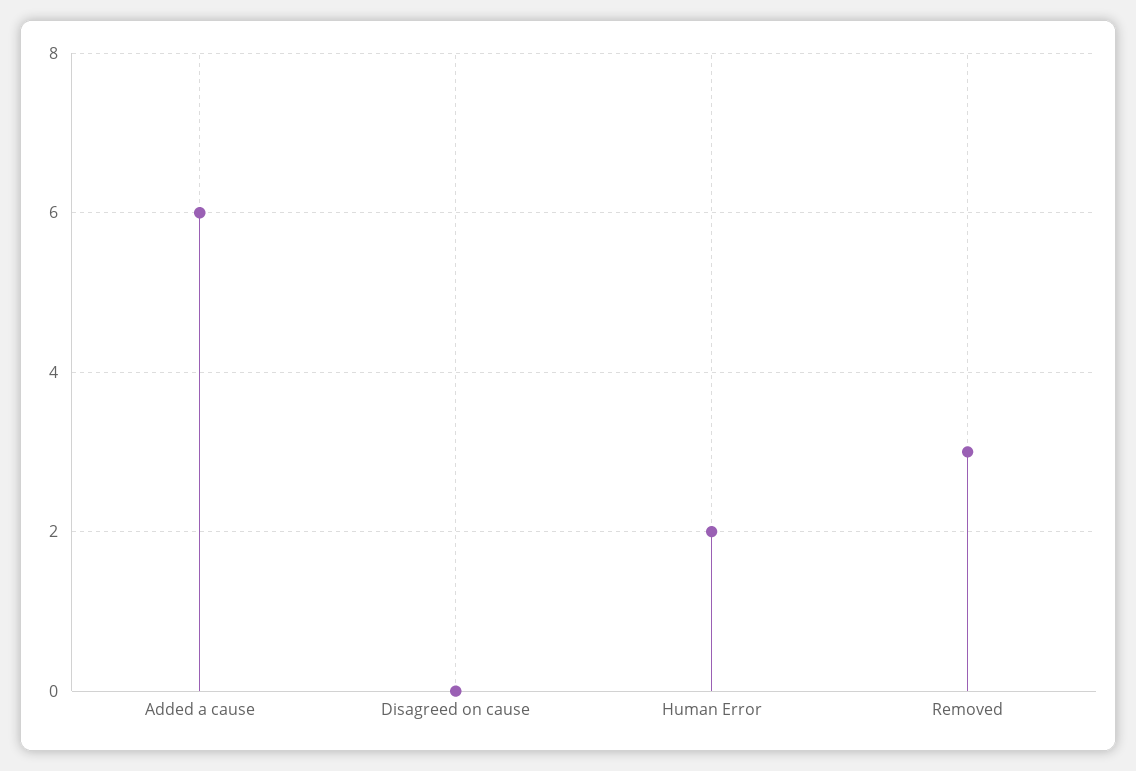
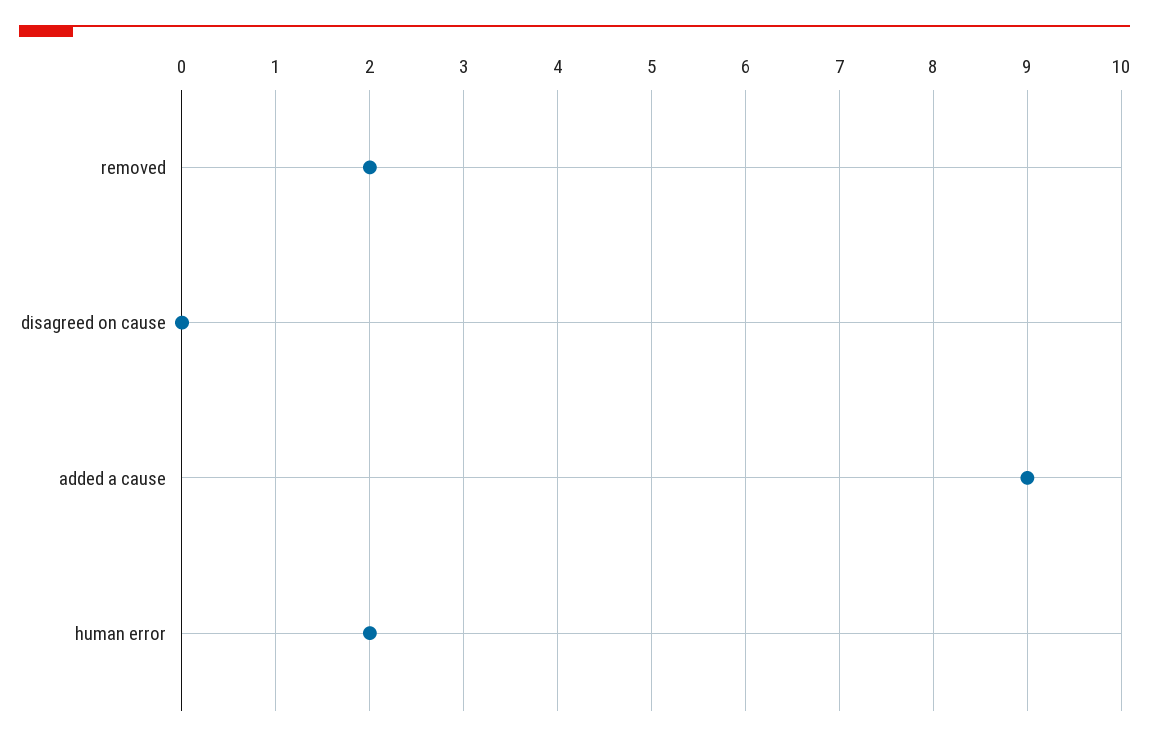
  {
-   "Added a cause": 6,
+   "Added a cause": 9,
    "Disagreed on cause": 0,
    "Human Error": 2,
-   "Removed": 3
+   "Removed": 2
  }

